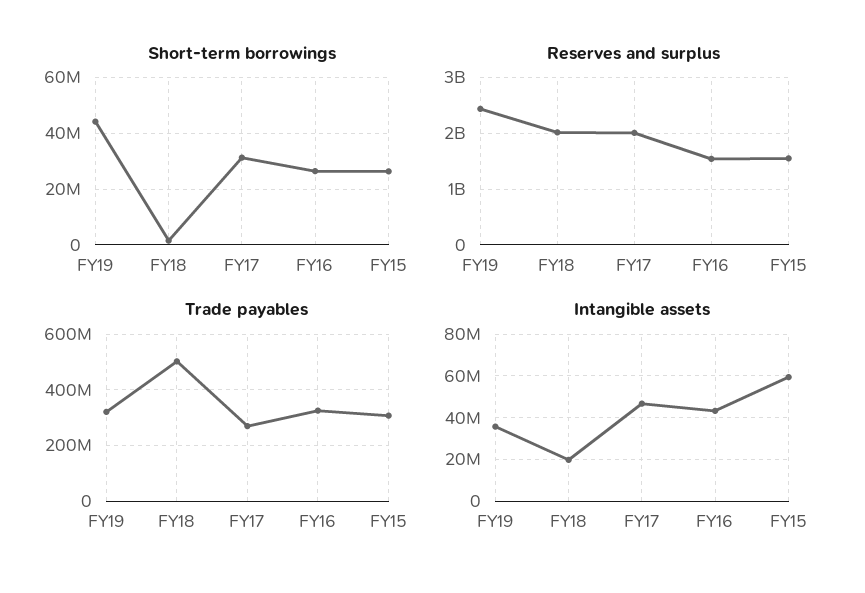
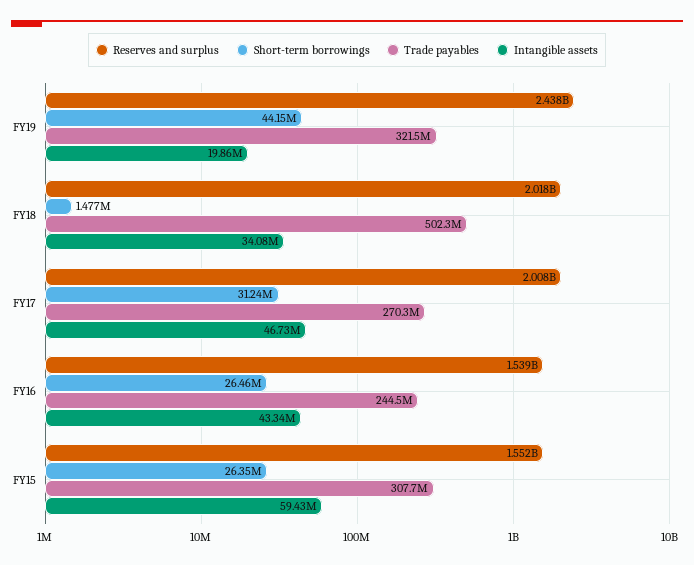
  {
    "Short-term borrowings": {
      "FY19": 44150000,
      "FY18": 1477000,
      "FY17": 31240000,
      "FY16": 26460000,
      "FY15": 26350000
    },
    "Reserves and surplus": {
      "FY19": 2438000000,
      "FY18": 2018000000,
      "FY17": 2008000000,
      "FY16": 1539000000,
      "FY15": 1552000000
    },
    "Trade payables": {
      "FY19": 321500000,
      "FY18": 502300000,
      "FY17": 270300000,
-     "FY16": 325000000,
+     "FY16": 244500000,
      "FY15": 307700000
    },
    "Intangible assets": {
-     "FY19": 35000000,
+     "FY19": 19860000,
-     "FY18": 20000000,
+     "FY18": 34080000,
      "FY17": 46730000,
      "FY16": 43340000,
      "FY15": 59430000
    }
  }

